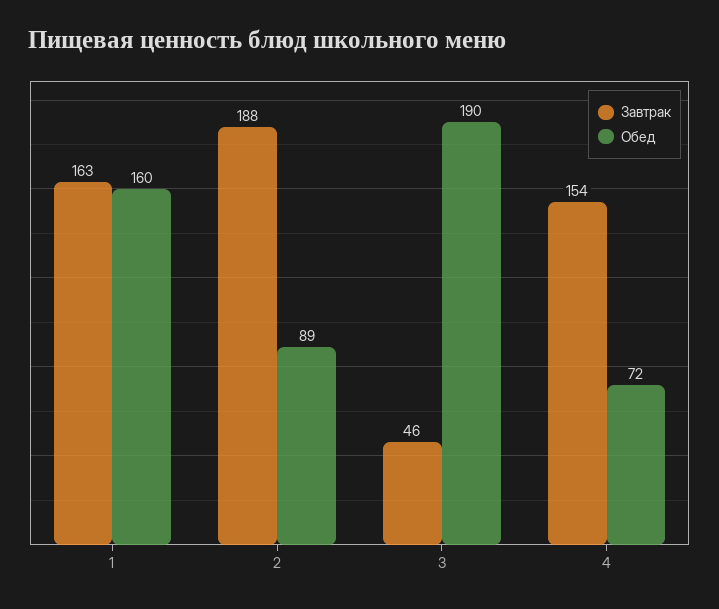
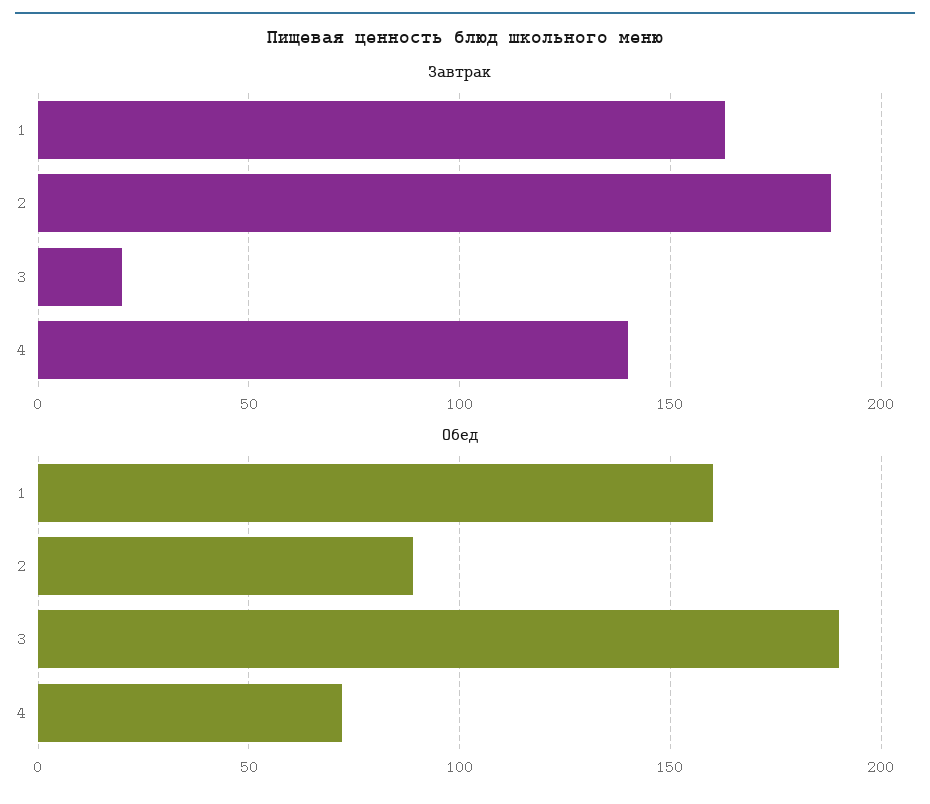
  {
    "Завтрак": {
      "1": 163,
      "2": 188,
-     "3": 46,
+     "3": 20,
-     "4": 154
+     "4": 140
    },
    "Обед": {
      "1": 160,
      "2": 89,
      "3": 190,
      "4": 72
    }
  }

